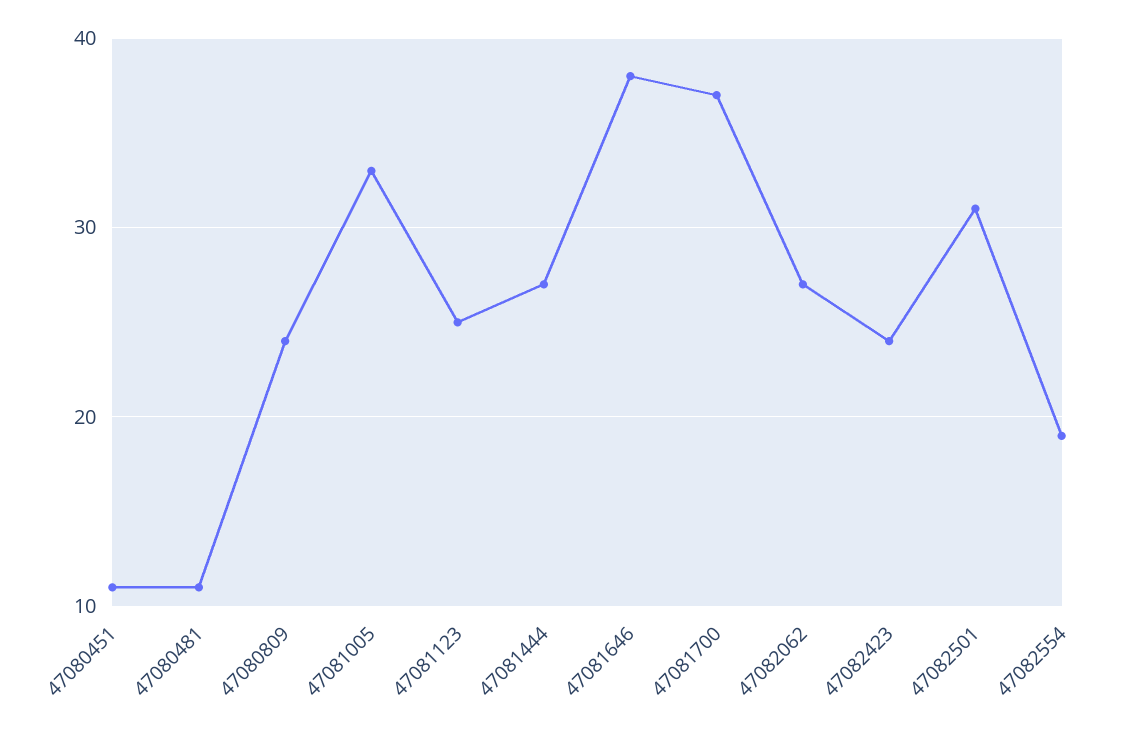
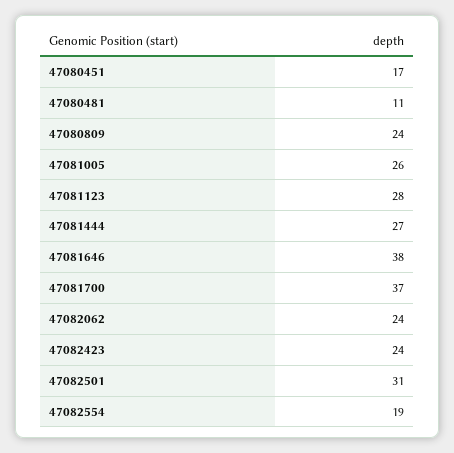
  {
-   "47080451": 11,
+   "47080451": 17,
    "47080481": 11,
    "47080809": 24,
-   "47081005": 33,
+   "47081005": 26,
-   "47081123": 25,
+   "47081123": 28,
    "47081444": 27,
    "47081646": 38,
    "47081700": 37,
-   "47082062": 27,
+   "47082062": 24,
    "47082423": 24,
    "47082501": 31,
    "47082554": 19
  }

